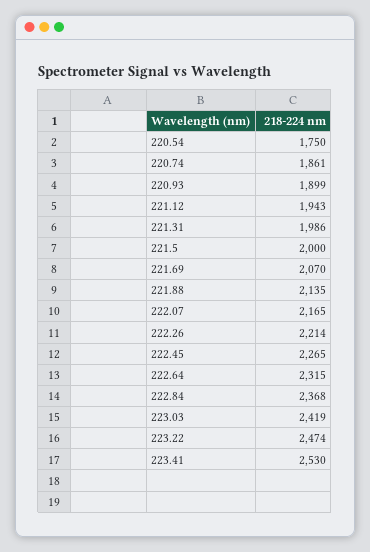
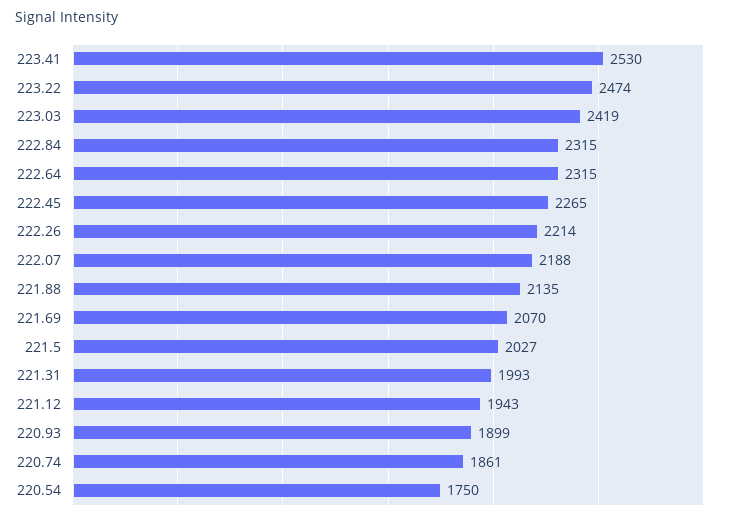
  {
    "220.54": 1750,
    "220.74": 1861,
    "220.93": 1899,
    "221.12": 1943,
-   "221.31": 1986,
+   "221.31": 1993,
-   "221.5": 2000,
+   "221.5": 2027,
    "221.69": 2070,
    "221.88": 2135,
-   "222.07": 2165,
+   "222.07": 2188,
    "222.26": 2214,
    "222.45": 2265,
    "222.64": 2315,
-   "222.84": 2368,
+   "222.84": 2315,
    "223.03": 2419,
    "223.22": 2474,
    "223.41": 2530
  }

